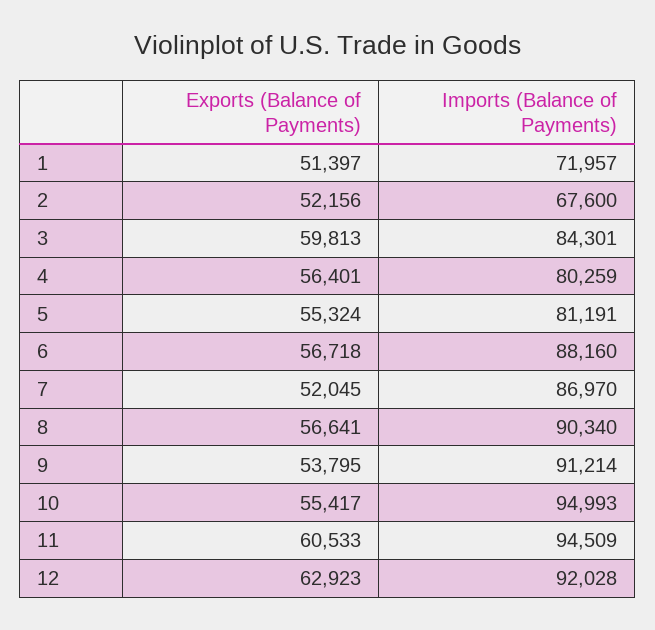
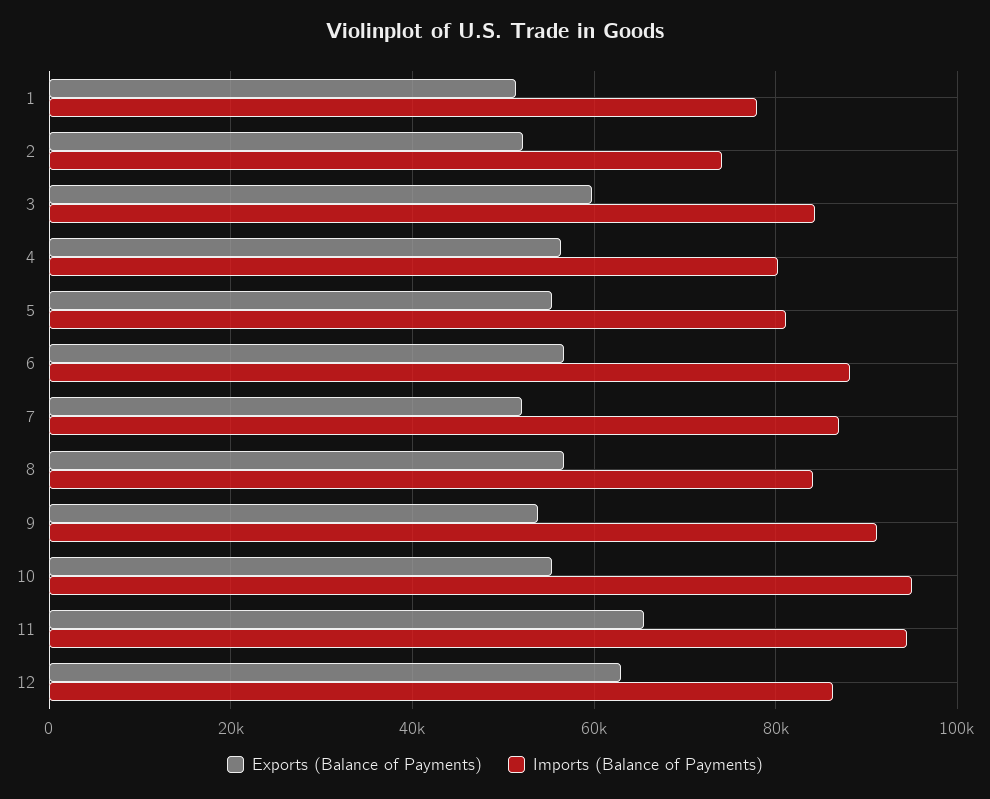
  {
    "Exports (Balance of Payments)": {
      "1": 51397,
      "2": 52156,
      "3": 59813,
      "4": 56401,
      "5": 55324,
      "6": 56718,
      "7": 52045,
      "8": 56641,
      "9": 53795,
      "10": 55417,
-     "11": 60533,
+     "11": 66000,
      "12": 62923
    },
    "Imports (Balance of Payments)": {
-     "1": 71957,
+     "1": 78000,
-     "2": 67600,
+     "2": 74000,
      "3": 84301,
      "4": 80259,
      "5": 81191,
      "6": 88160,
      "7": 86970,
-     "8": 90340,
+     "8": 84000,
      "9": 91214,
      "10": 94993,
      "11": 94509,
-     "12": 92028
+     "12": 86000
    }
  }

